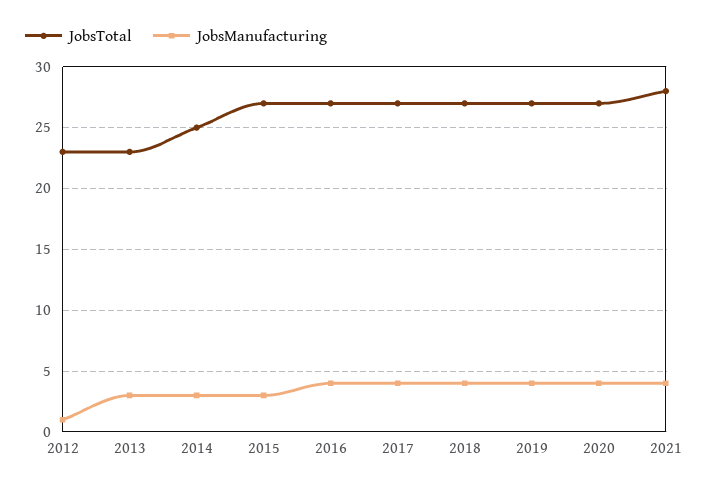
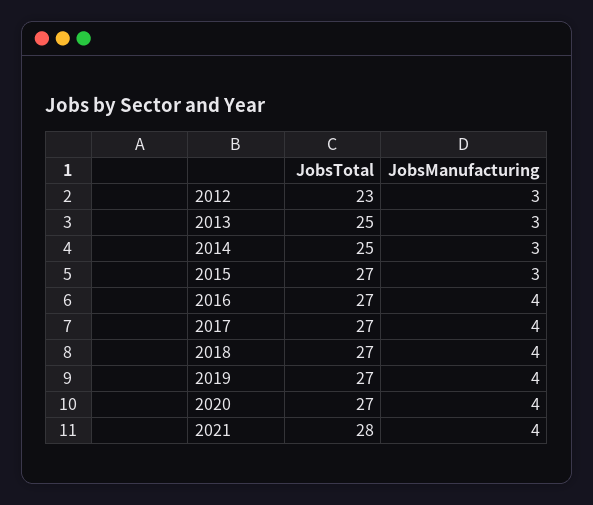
  {
    "JobsTotal": {
      "2012": 23,
-     "2013": 23,
+     "2013": 25,
      "2014": 25,
      "2015": 27,
      "2016": 27,
      "2017": 27,
      "2018": 27,
      "2019": 27,
      "2020": 27,
      "2021": 28
    },
    "JobsManufacturing": {
-     "2012": 1,
+     "2012": 3,
      "2013": 3,
      "2014": 3,
      "2015": 3,
      "2016": 4,
      "2017": 4,
      "2018": 4,
      "2019": 4,
      "2020": 4,
      "2021": 4
    }
  }

